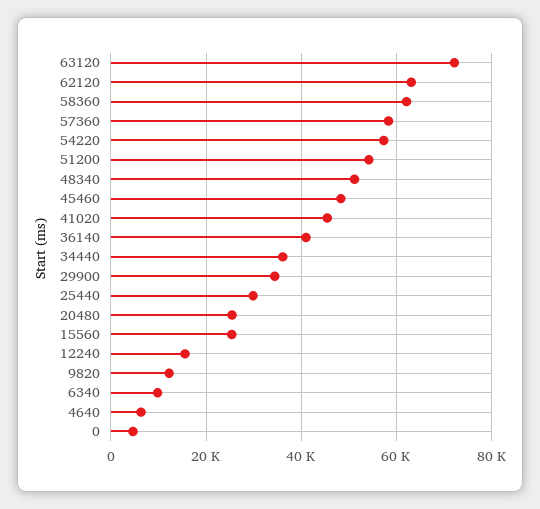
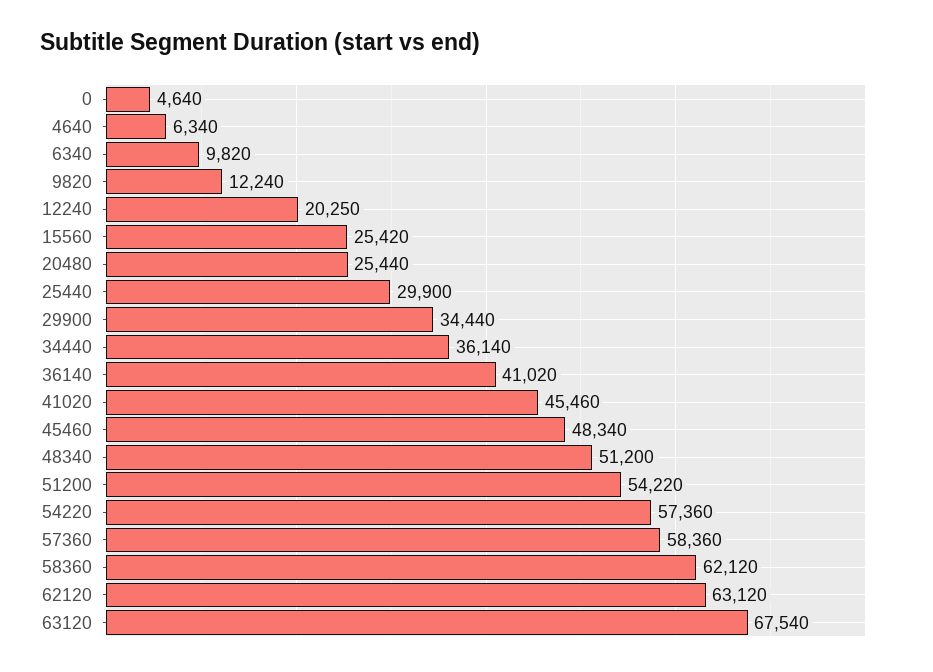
  {
-   "63120": 72000,
+   "63120": 67540,
    "62120": 63120,
    "58360": 62120,
    "57360": 58360,
    "54220": 57360,
    "51200": 54220,
    "48340": 51200,
    "45460": 48340,
    "41020": 45460,
    "36140": 41020,
    "34440": 36140,
    "29900": 34440,
    "25440": 29900,
    "20480": 25440,
    "15560": 25420,
-   "12240": 16000,
+   "12240": 20250,
    "9820": 12240,
    "6340": 9820,
    "4640": 6340,
    "0": 4640
  }

